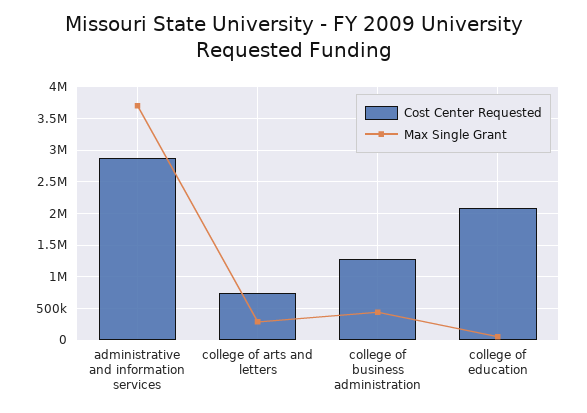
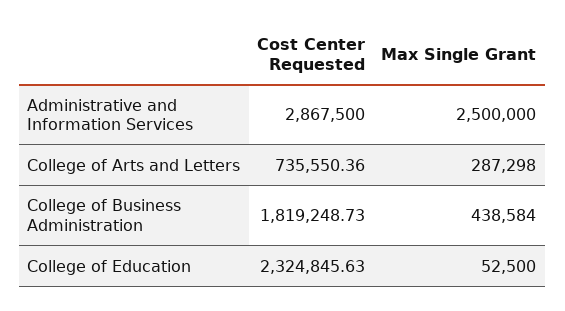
  {
    "Cost Center Requested": {
      "administrative and information services": 2867500,
      "college of arts and letters": 735550.36,
-     "college of business administration": 1300000,
+     "college of business administration": 1819248.73,
-     "college of education": 2100000
+     "college of education": 2324845.63
    },
    "Max Single Grant": {
-     "administrative and information services": 3700000,
+     "administrative and information services": 2500000,
      "college of arts and letters": 287298,
      "college of business administration": 438584,
      "college of education": 52500
    }
  }

